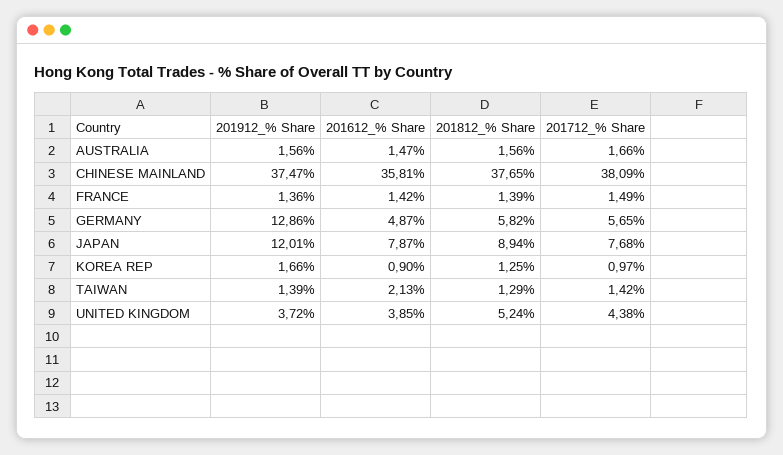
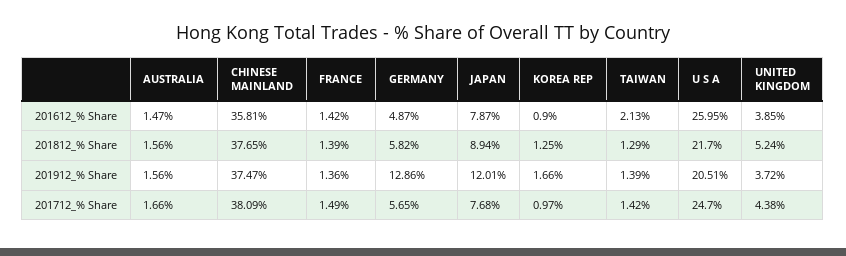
  {
    "201912_% Share": {
      "AUSTRALIA": 1.56,
      "CHINESE MAINLAND": 37.47,
      "FRANCE": 1.36,
      "GERMANY": 12.86,
      "JAPAN": 12.01,
      "KOREA REP": 1.66,
      "TAIWAN": 1.39,
-     "UNITED KINGDOM": 3.72
+     "UNITED KINGDOM": 3.72,
+     "U S A": 20.51
    },
    "201612_% Share": {
      "AUSTRALIA": 1.47,
      "CHINESE MAINLAND": 35.81,
      "FRANCE": 1.42,
      "GERMANY": 4.87,
      "JAPAN": 7.87,
      "KOREA REP": 0.9,
      "TAIWAN": 2.13,
-     "UNITED KINGDOM": 3.85
+     "UNITED KINGDOM": 3.85,
+     "U S A": 25.95
    },
    "201812_% Share": {
      "AUSTRALIA": 1.56,
      "CHINESE MAINLAND": 37.65,
      "FRANCE": 1.39,
      "GERMANY": 5.82,
      "JAPAN": 8.94,
      "KOREA REP": 1.25,
      "TAIWAN": 1.29,
-     "UNITED KINGDOM": 5.24
+     "UNITED KINGDOM": 5.24,
+     "U S A": 21.7
    },
    "201712_% Share": {
      "AUSTRALIA": 1.66,
      "CHINESE MAINLAND": 38.09,
      "FRANCE": 1.49,
      "GERMANY": 5.65,
      "JAPAN": 7.68,
      "KOREA REP": 0.97,
      "TAIWAN": 1.42,
-     "UNITED KINGDOM": 4.38
+     "UNITED KINGDOM": 4.38,
+     "U S A": 24.7
    }
  }

